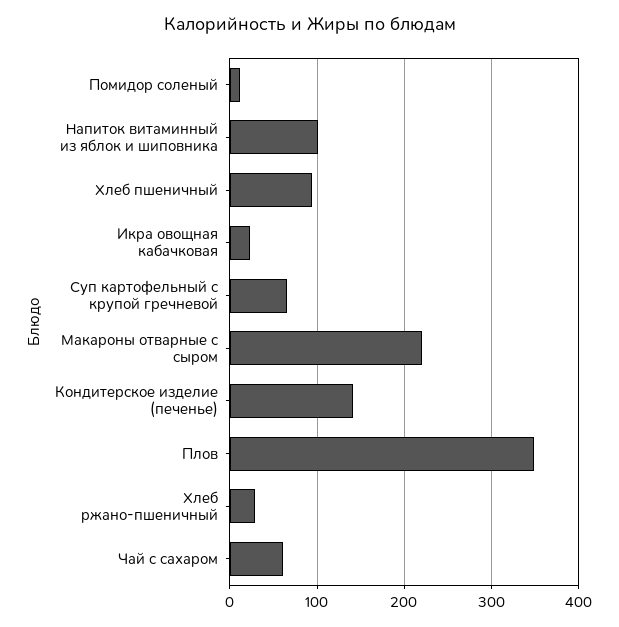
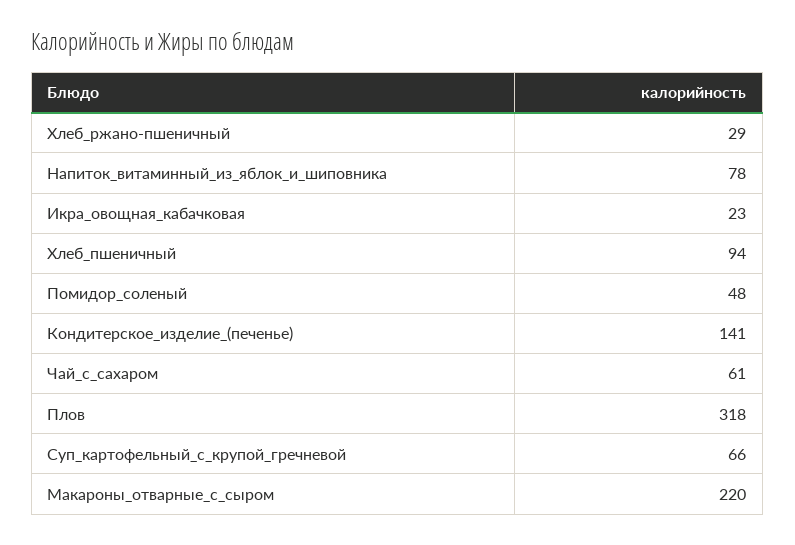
  {
-   "Помидор соленый": 10,
+   "Помидор соленый": 48,
-   "Напиток витаминный из яблок и шиповника": 100,
+   "Напиток витаминный из яблок и шиповника": 78,
    "Хлеб пшеничный": 94,
    "Икра овощная кабачковая": 23,
    "Суп картофельный с крупой гречневой": 66,
    "Макароны отварные с сыром": 220,
    "Кондитерское изделие (печенье)": 141,
-   "Плов": 350,
+   "Плов": 318,
    "Хлеб ржано-пшеничный": 29,
    "Чай с сахаром": 61
  }

